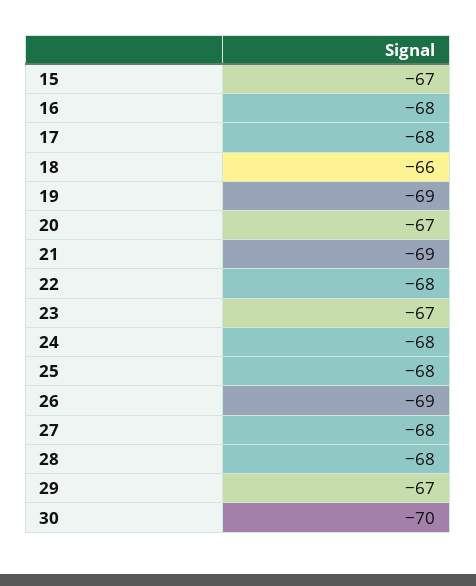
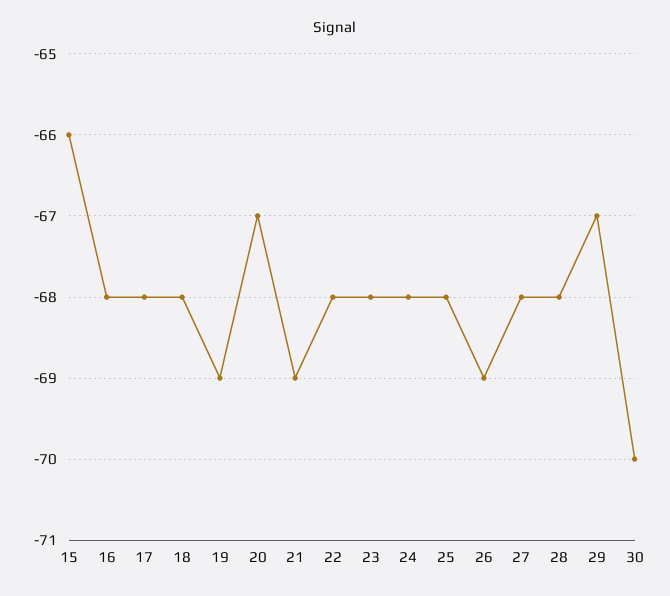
  {
-   "15": -67,
+   "15": -66,
    "16": -68,
    "17": -68,
-   "18": -66,
+   "18": -68,
    "19": -69,
    "20": -67,
    "21": -69,
    "22": -68,
-   "23": -67,
+   "23": -68,
    "24": -68,
    "25": -68,
    "26": -69,
    "27": -68,
    "28": -68,
    "29": -67,
    "30": -70
  }

